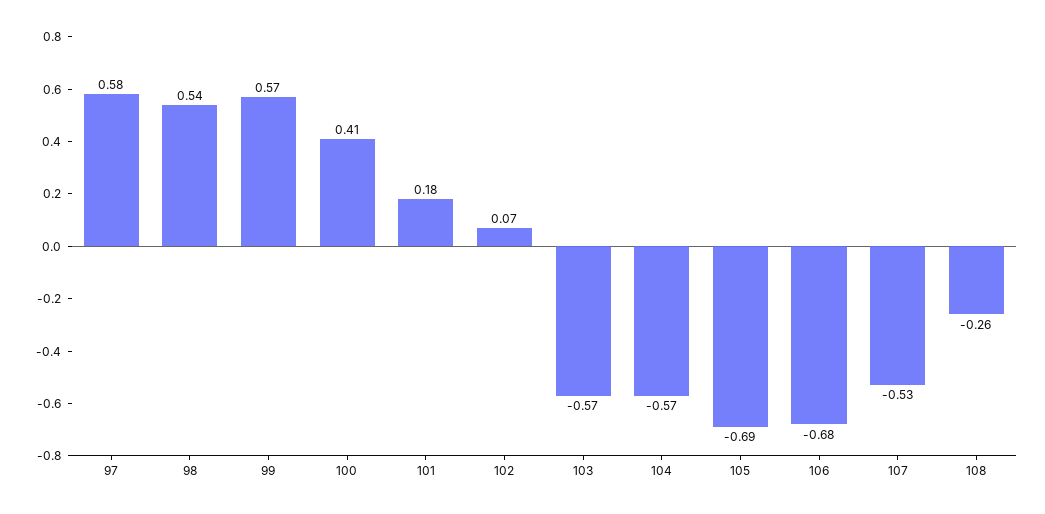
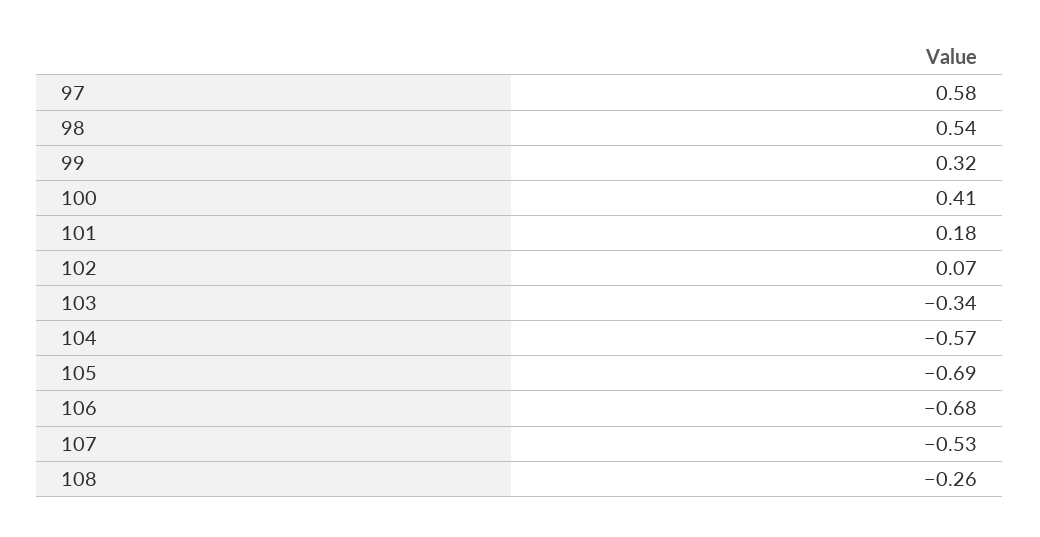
  {
    "97": 0.58,
    "98": 0.54,
-   "99": 0.57,
+   "99": 0.32,
    "100": 0.41,
    "101": 0.18,
    "102": 0.07,
-   "103": -0.57,
+   "103": -0.34,
    "104": -0.57,
    "105": -0.69,
    "106": -0.68,
    "107": -0.53,
    "108": -0.26
  }

